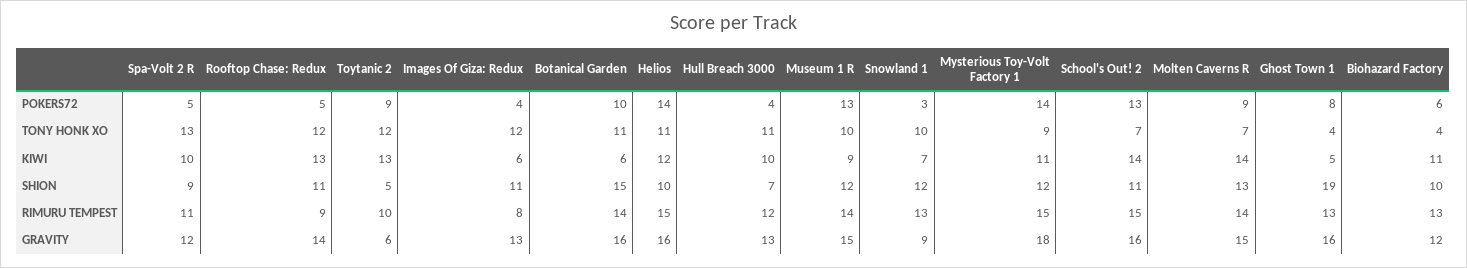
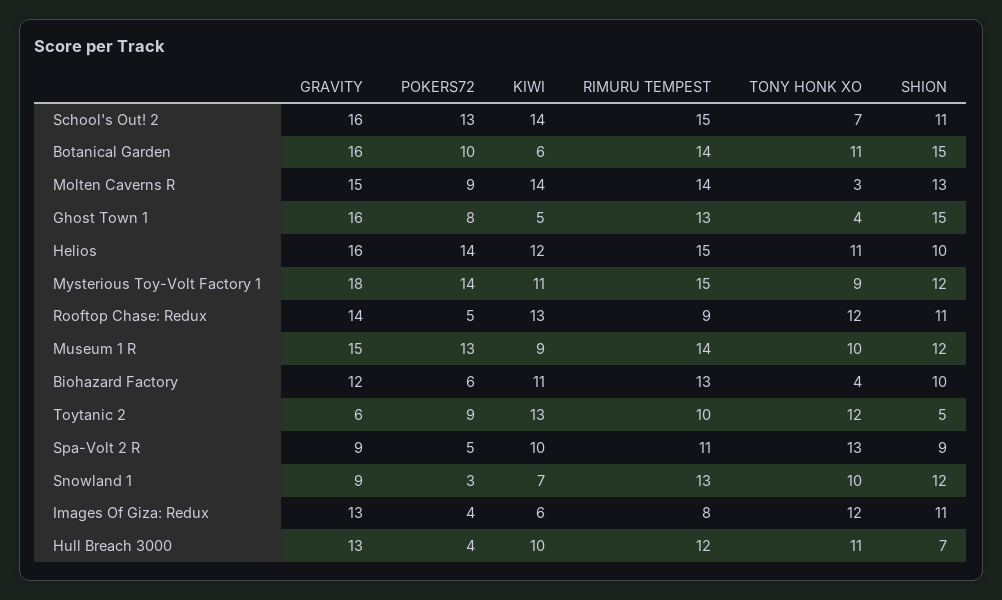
  {
    "Spa-Volt 2 R": {
      "POKERS72": 5,
      "TONY HONK XO": 13,
      "KIWI": 10,
      "SHION": 9,
      "RIMURU TEMPEST": 11,
-     "GRAVITY": 12
+     "GRAVITY": 9
    },
    "Rooftop Chase: Redux": {
      "POKERS72": 5,
      "TONY HONK XO": 12,
      "KIWI": 13,
      "SHION": 11,
      "RIMURU TEMPEST": 9,
      "GRAVITY": 14
    },
    "Toytanic 2": {
      "POKERS72": 9,
      "TONY HONK XO": 12,
      "KIWI": 13,
      "SHION": 5,
      "RIMURU TEMPEST": 10,
      "GRAVITY": 6
    },
    "Images Of Giza: Redux": {
      "POKERS72": 4,
      "TONY HONK XO": 12,
      "KIWI": 6,
      "SHION": 11,
      "RIMURU TEMPEST": 8,
      "GRAVITY": 13
    },
    "Botanical Garden": {
      "POKERS72": 10,
      "TONY HONK XO": 11,
      "KIWI": 6,
      "SHION": 15,
      "RIMURU TEMPEST": 14,
      "GRAVITY": 16
    },
    "Helios": {
      "POKERS72": 14,
      "TONY HONK XO": 11,
      "KIWI": 12,
      "SHION": 10,
      "RIMURU TEMPEST": 15,
      "GRAVITY": 16
    },
    "Hull Breach 3000": {
      "POKERS72": 4,
      "TONY HONK XO": 11,
      "KIWI": 10,
      "SHION": 7,
      "RIMURU TEMPEST": 12,
      "GRAVITY": 13
    },
    "Museum 1 R": {
      "POKERS72": 13,
      "TONY HONK XO": 10,
      "KIWI": 9,
      "SHION": 12,
      "RIMURU TEMPEST": 14,
      "GRAVITY": 15
    },
    "Snowland 1": {
      "POKERS72": 3,
      "TONY HONK XO": 10,
      "KIWI": 7,
      "SHION": 12,
      "RIMURU TEMPEST": 13,
      "GRAVITY": 9
    },
    "Mysterious Toy-Volt Factory 1": {
      "POKERS72": 14,
      "TONY HONK XO": 9,
      "KIWI": 11,
      "SHION": 12,
      "RIMURU TEMPEST": 15,
      "GRAVITY": 18
    },
    "School's Out! 2": {
      "POKERS72": 13,
      "TONY HONK XO": 7,
      "KIWI": 14,
      "SHION": 11,
      "RIMURU TEMPEST": 15,
      "GRAVITY": 16
    },
    "Molten Caverns R": {
      "POKERS72": 9,
-     "TONY HONK XO": 7,
+     "TONY HONK XO": 3,
      "KIWI": 14,
      "SHION": 13,
      "RIMURU TEMPEST": 14,
      "GRAVITY": 15
    },
    "Ghost Town 1": {
      "POKERS72": 8,
      "TONY HONK XO": 4,
      "KIWI": 5,
-     "SHION": 19,
+     "SHION": 15,
      "RIMURU TEMPEST": 13,
      "GRAVITY": 16
    },
    "Biohazard Factory": {
      "POKERS72": 6,
      "TONY HONK XO": 4,
      "KIWI": 11,
      "SHION": 10,
      "RIMURU TEMPEST": 13,
      "GRAVITY": 12
    }
  }

